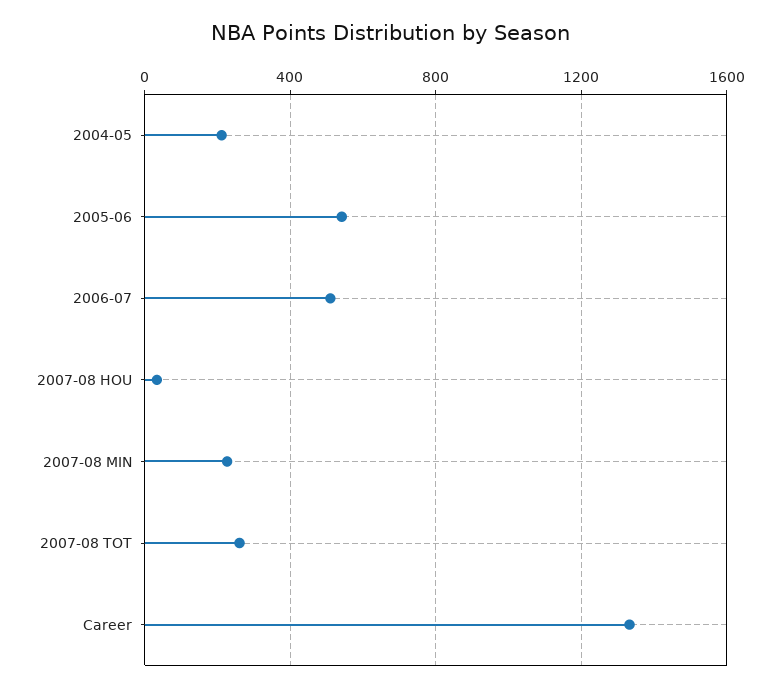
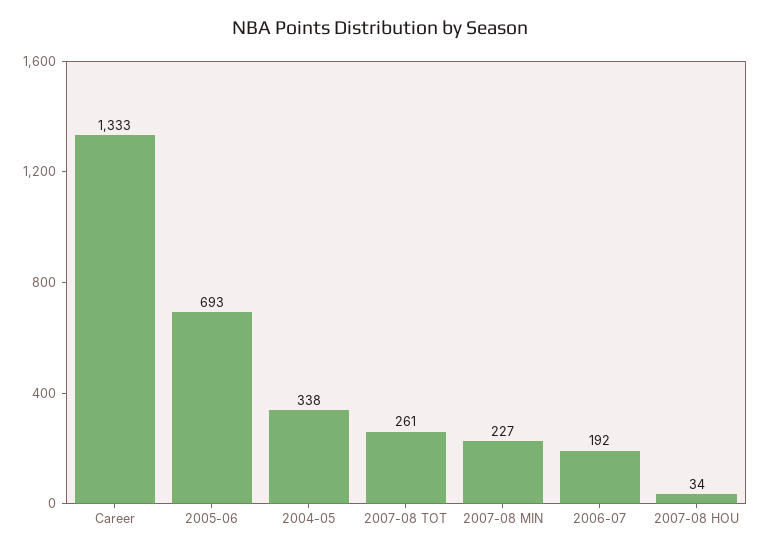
  {
-   "2004-05": 200,
+   "2004-05": 338,
-   "2005-06": 550,
+   "2005-06": 693,
-   "2006-07": 500,
+   "2006-07": 192,
    "2007-08 HOU": 34,
    "2007-08 MIN": 227,
    "2007-08 TOT": 261,
    "Career": 1333
  }

